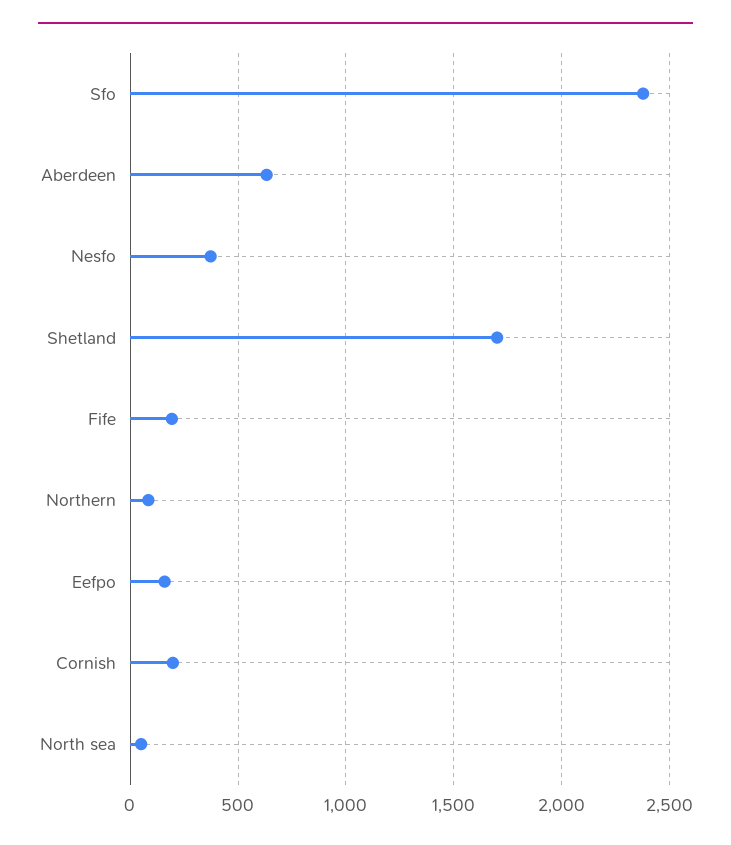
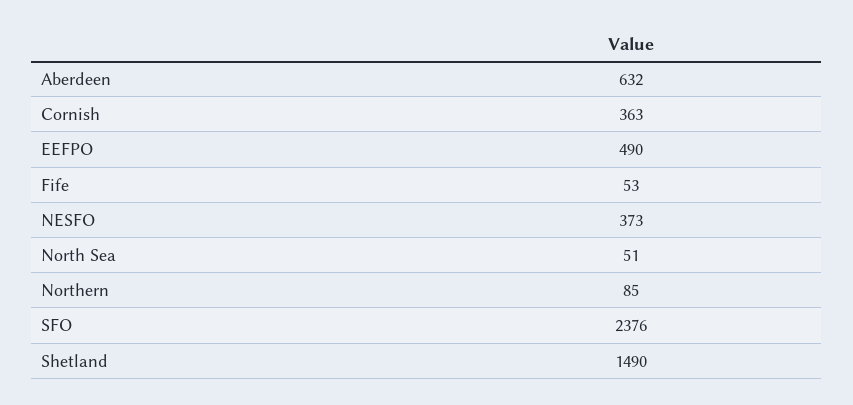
  {
    "Sfo": 2376,
    "Aberdeen": 632,
    "Nesfo": 373,
-   "Shetland": 1700,
+   "Shetland": 1490,
-   "Fife": 200,
+   "Fife": 53,
    "Northern": 85,
-   "Eefpo": 150,
+   "Eefpo": 490,
-   "Cornish": 200,
+   "Cornish": 363,
    "North sea": 51
  }

